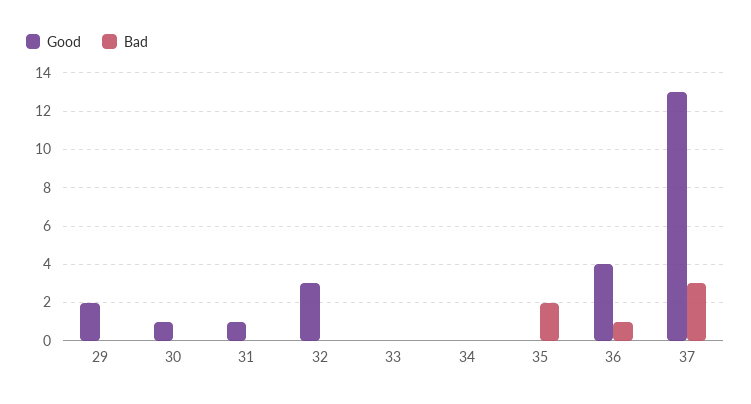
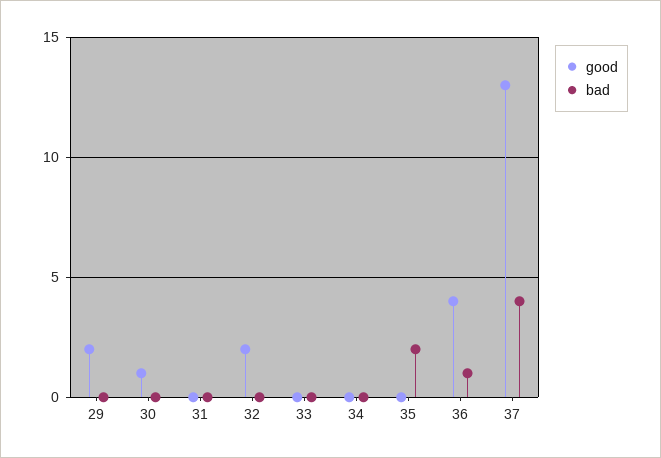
  {
    "Good": {
      "29": 2,
      "30": 1,
-     "31": 1,
+     "31": 0,
-     "32": 3,
+     "32": 2,
      "33": 0,
      "34": 0,
      "35": 0,
      "36": 4,
      "37": 13
    },
    "Bad": {
      "29": 0,
      "30": 0,
      "31": 0,
      "32": 0,
      "33": 0,
      "34": 0,
      "35": 2,
      "36": 1,
-     "37": 3
+     "37": 4
    }
  }

